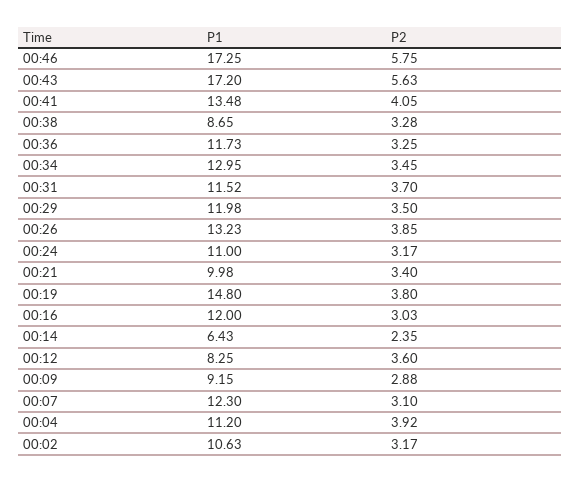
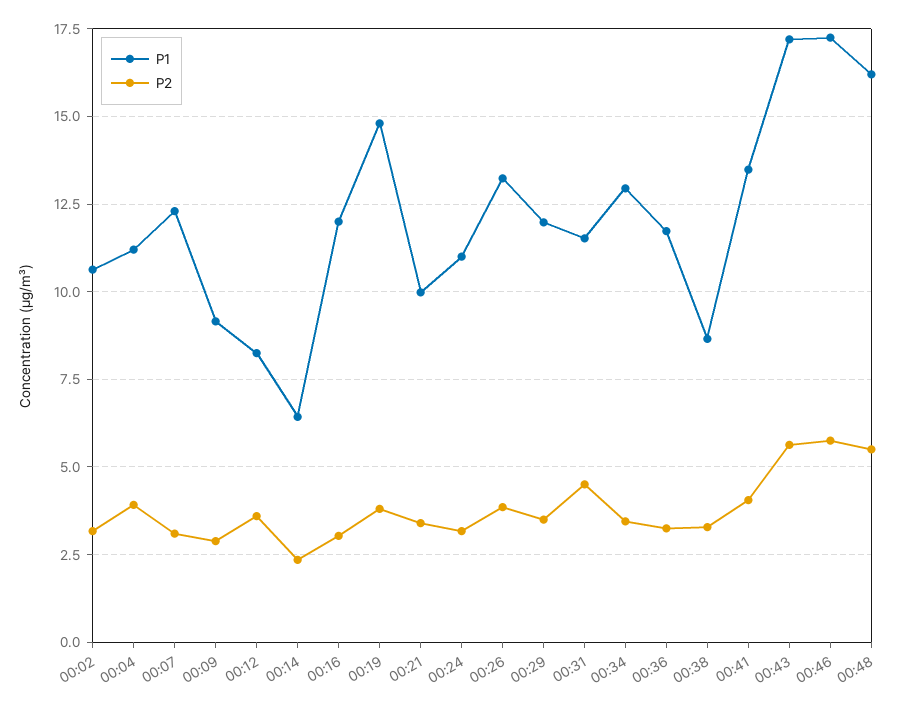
  {
    "P1": {
      "00:46": 17.25,
      "00:43": 17.2,
      "00:41": 13.48,
      "00:38": 8.65,
      "00:36": 11.73,
      "00:34": 12.95,
      "00:31": 11.52,
      "00:29": 11.98,
      "00:26": 13.23,
      "00:24": 11,
      "00:21": 9.98,
      "00:19": 14.8,
      "00:16": 12,
      "00:14": 6.43,
      "00:12": 8.25,
      "00:09": 9.15,
      "00:07": 12.3,
      "00:04": 11.2,
-     "00:02": 10.63
+     "00:02": 10.63,
+     "00:48": 16.25
    },
    "P2": {
      "00:46": 5.75,
      "00:43": 5.63,
      "00:41": 4.05,
      "00:38": 3.28,
      "00:36": 3.25,
      "00:34": 3.45,
-     "00:31": 3.7,
+     "00:31": 4.5,
      "00:29": 3.5,
      "00:26": 3.85,
      "00:24": 3.17,
      "00:21": 3.4,
      "00:19": 3.8,
      "00:16": 3.03,
      "00:14": 2.35,
      "00:12": 3.6,
      "00:09": 2.88,
      "00:07": 3.1,
      "00:04": 3.92,
-     "00:02": 3.17
+     "00:02": 3.17,
+     "00:48": 5.5
    }
  }

